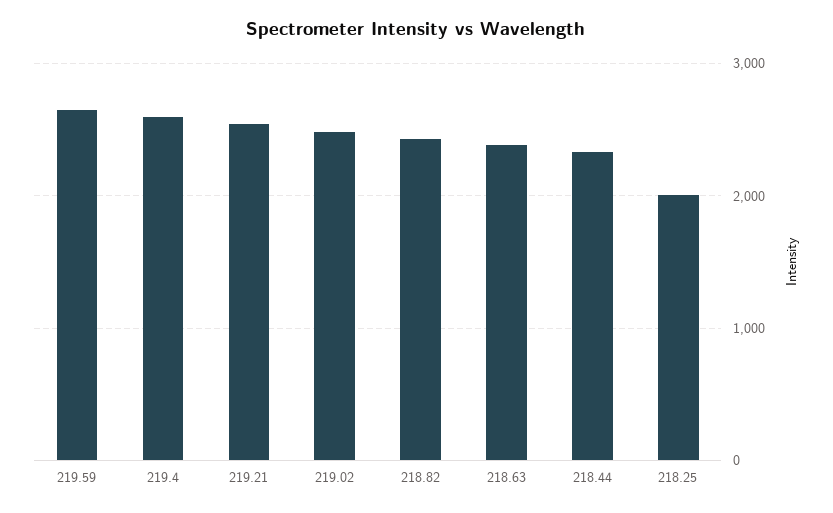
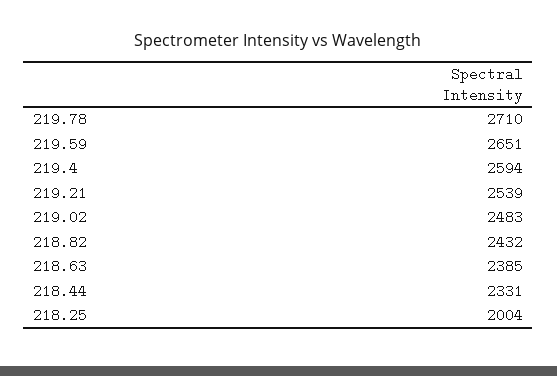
  {
    "219.59": 2651,
    "219.4": 2594,
    "219.21": 2539,
    "219.02": 2483,
    "218.82": 2432,
    "218.63": 2385,
    "218.44": 2331,
-   "218.25": 2004
+   "218.25": 2004,
+   "219.78": 2710
  }

